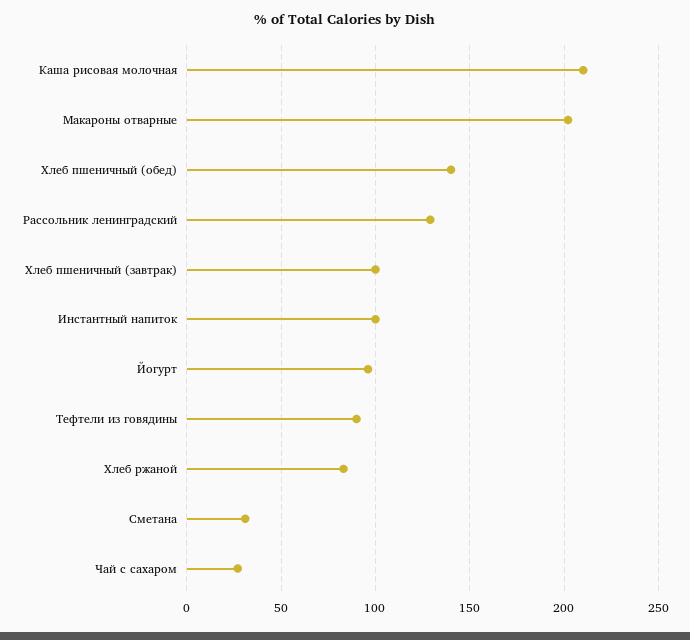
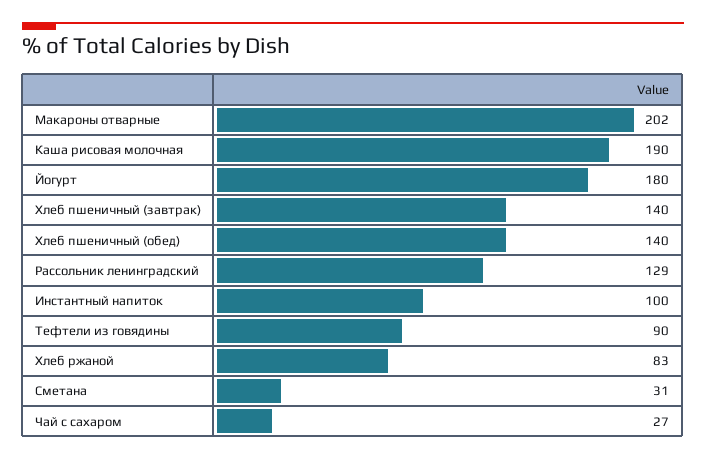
  {
-   "Каша рисовая молочная": 210,
+   "Каша рисовая молочная": 190,
    "Макароны отварные": 202,
    "Хлеб пшеничный (обед)": 140,
    "Рассольник ленинградский": 129,
-   "Хлеб пшеничный (завтрак)": 100,
+   "Хлеб пшеничный (завтрак)": 140,
    "Инстантный напиток": 100,
-   "Йогурт": 95,
+   "Йогурт": 180,
    "Тефтели из говядины": 90,
    "Хлеб ржаной": 83,
    "Сметана": 31,
    "Чай с сахаром": 27
  }

